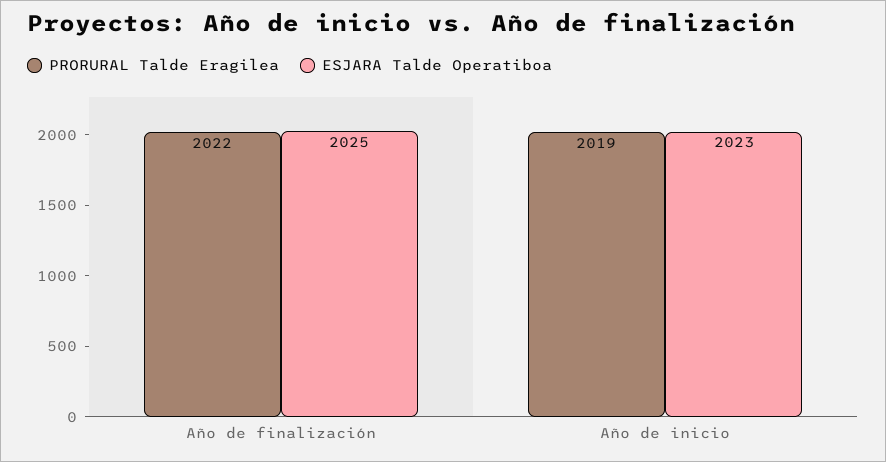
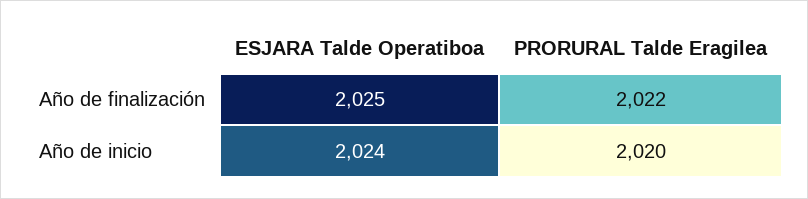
  {
    "PRORURAL Talde Eragilea": {
      "Año de finalización": 2022,
-     "Año de inicio": 2019
+     "Año de inicio": 2020
    },
    "ESJARA Talde Operatiboa": {
      "Año de finalización": 2025,
-     "Año de inicio": 2023
+     "Año de inicio": 2024
    }
  }

